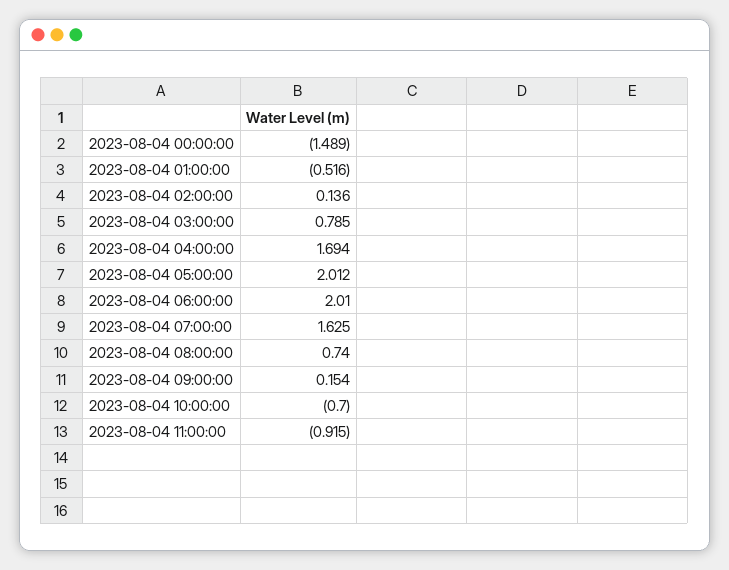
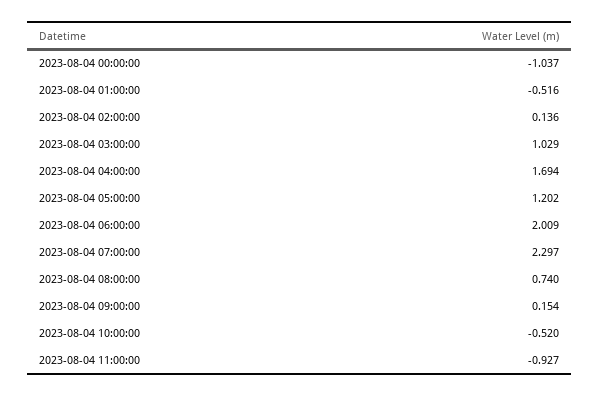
  {
-   "2023-08-04 00:00:00": -1.489,
+   "2023-08-04 00:00:00": -1.037,
    "2023-08-04 01:00:00": -0.516,
    "2023-08-04 02:00:00": 0.136,
-   "2023-08-04 03:00:00": 0.785,
+   "2023-08-04 03:00:00": 1.029,
    "2023-08-04 04:00:00": 1.694,
-   "2023-08-04 05:00:00": 2.012,
+   "2023-08-04 05:00:00": 1.202,
-   "2023-08-04 06:00:00": 2.01,
+   "2023-08-04 06:00:00": 2.009,
-   "2023-08-04 07:00:00": 1.625,
+   "2023-08-04 07:00:00": 2.297,
    "2023-08-04 08:00:00": 0.74,
    "2023-08-04 09:00:00": 0.154,
-   "2023-08-04 10:00:00": -0.7,
+   "2023-08-04 10:00:00": -0.52,
-   "2023-08-04 11:00:00": -0.915
+   "2023-08-04 11:00:00": -0.927
  }

